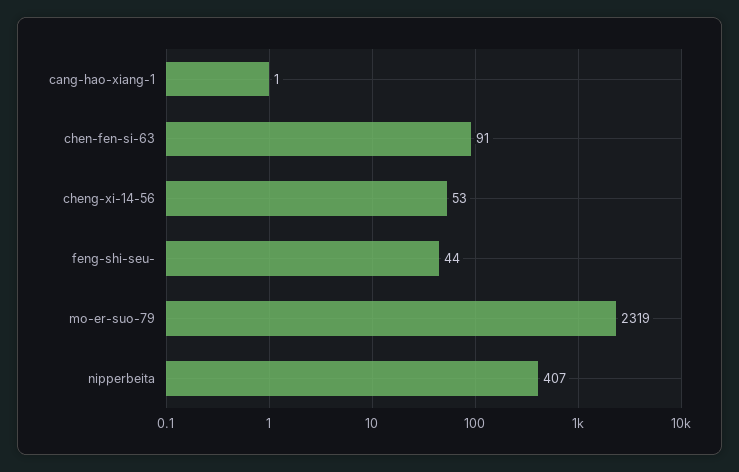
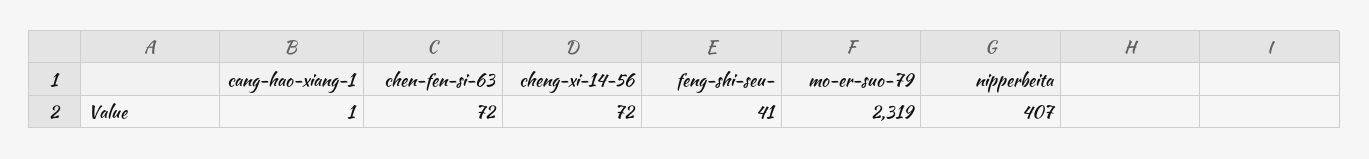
  {
    "cang-hao-xiang-1": 1,
-   "chen-fen-si-63": 91,
+   "chen-fen-si-63": 72,
-   "cheng-xi-14-56": 53,
+   "cheng-xi-14-56": 72,
-   "feng-shi-seu-": 44,
+   "feng-shi-seu-": 41,
    "mo-er-suo-79": 2319,
    "nipperbeita": 407
  }

